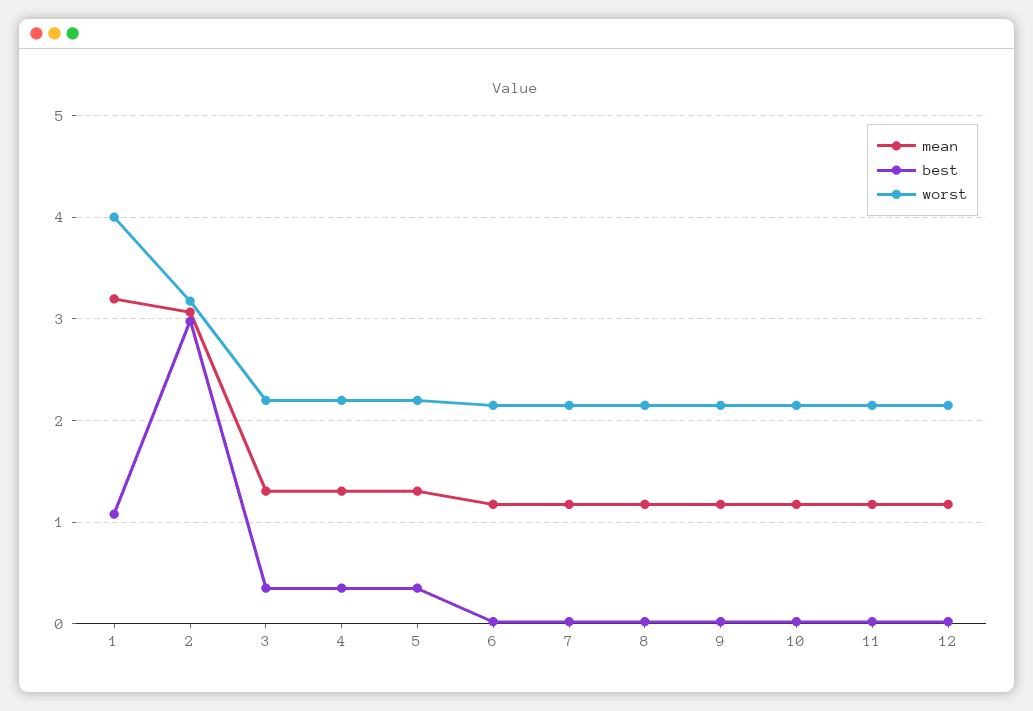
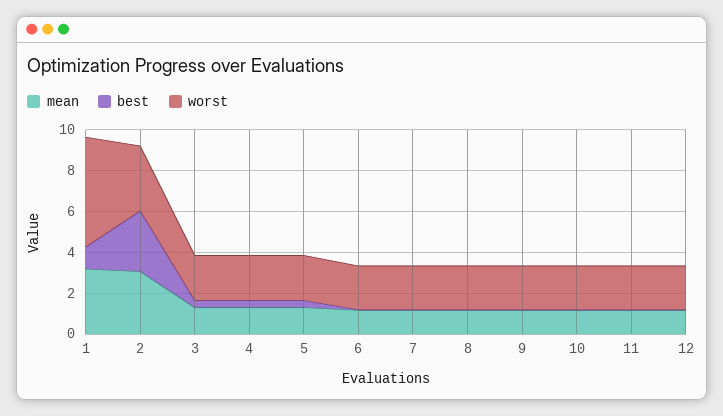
  {
    "mean": {
      "1": 3.2,
      "2": 3.1,
      "3": 1.3,
      "4": 1.3,
      "5": 1.3,
      "6": 1.2,
      "7": 1.2,
      "8": 1.2,
      "9": 1.2,
      "10": 1.2,
      "11": 1.2,
      "12": 1.2
    },
    "best": {
      "1": 1.1,
      "2": 3,
      "3": 0.4,
      "4": 0.4,
      "5": 0.4,
      "6": 0,
      "7": 0,
      "8": 0,
      "9": 0,
      "10": 0,
      "11": 0,
      "12": 0
    },
    "worst": {
-     "1": 4,
+     "1": 5.5,
      "2": 3.2,
      "3": 2.2,
      "4": 2.2,
      "5": 2.2,
      "6": 2.1,
      "7": 2.1,
      "8": 2.1,
      "9": 2.1,
      "10": 2.1,
      "11": 2.1,
      "12": 2.1
    }
  }

